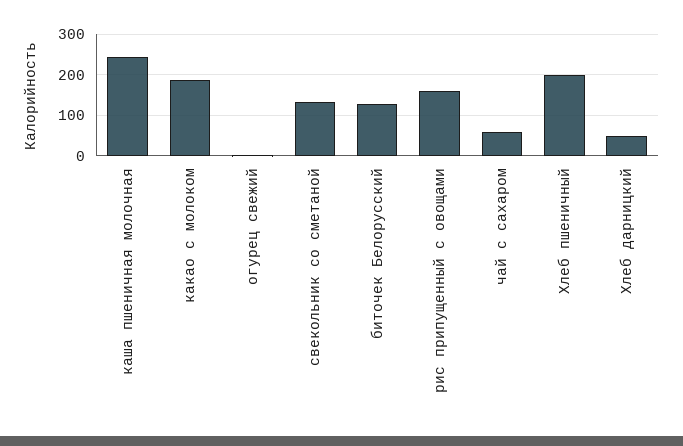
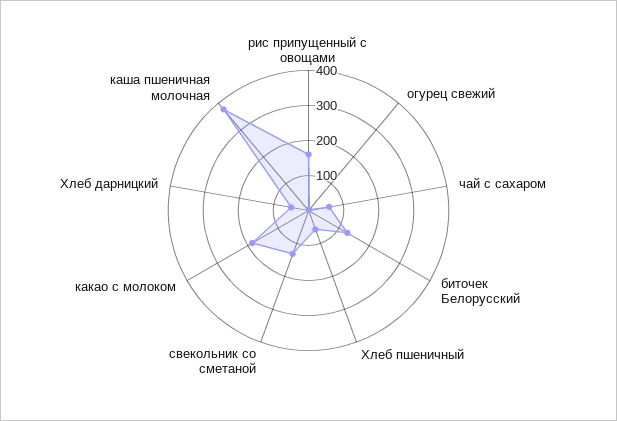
  {
-   "каша пшеничная молочная": 240,
+   "каша пшеничная молочная": 375,
    "какао с молоком": 180,
    "огурец свежий": 0,
    "свекольник со сметаной": 140,
    "биточек Белорусский": 120,
    "рис припущенный с овощами": 160,
    "чай с сахаром": 60,
-   "Хлеб пшеничный": 200,
+   "Хлеб пшеничный": 50,
    "Хлеб дарницкий": 60
  }

